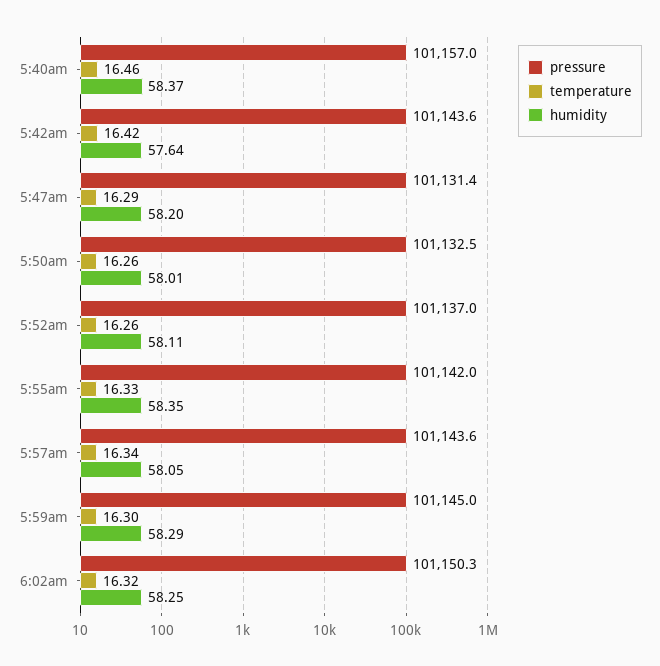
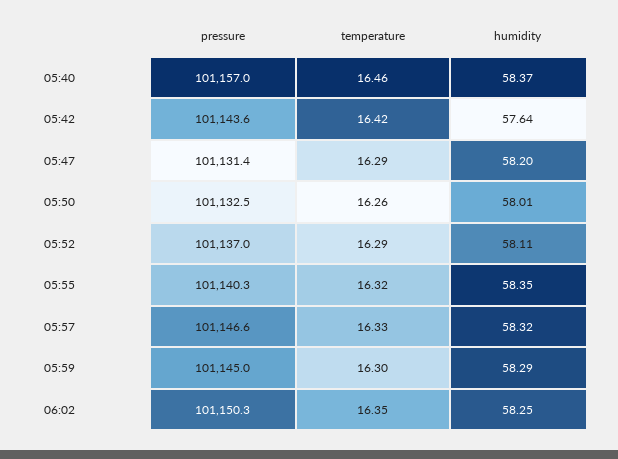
  {
    "pressure": {
      "5:40am": 101157,
      "5:42am": 101143.6,
      "5:47am": 101131.4,
      "5:50am": 101132.5,
      "5:52am": 101137,
-     "5:55am": 101142,
+     "5:55am": 101140.3,
-     "5:57am": 101143.6,
+     "5:57am": 101146.6,
      "5:59am": 101145,
      "6:02am": 101150.3
    },
    "temperature": {
      "5:40am": 16.46,
      "5:42am": 16.42,
      "5:47am": 16.29,
      "5:50am": 16.26,
-     "5:52am": 16.26,
+     "5:52am": 16.29,
-     "5:55am": 16.33,
+     "5:55am": 16.32,
-     "5:57am": 16.34,
+     "5:57am": 16.33,
      "5:59am": 16.3,
-     "6:02am": 16.32
+     "6:02am": 16.35
    },
    "humidity": {
      "5:40am": 58.37,
      "5:42am": 57.64,
      "5:47am": 58.2,
      "5:50am": 58.01,
      "5:52am": 58.11,
      "5:55am": 58.35,
-     "5:57am": 58.05,
+     "5:57am": 58.32,
      "5:59am": 58.29,
      "6:02am": 58.25
    }
  }

